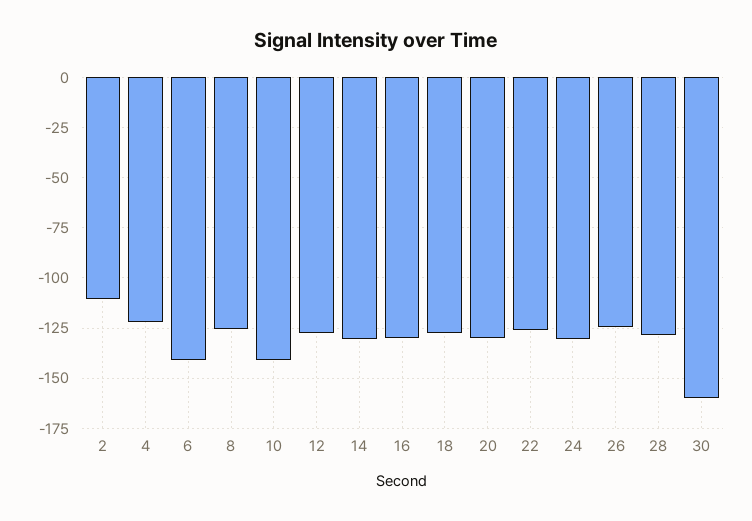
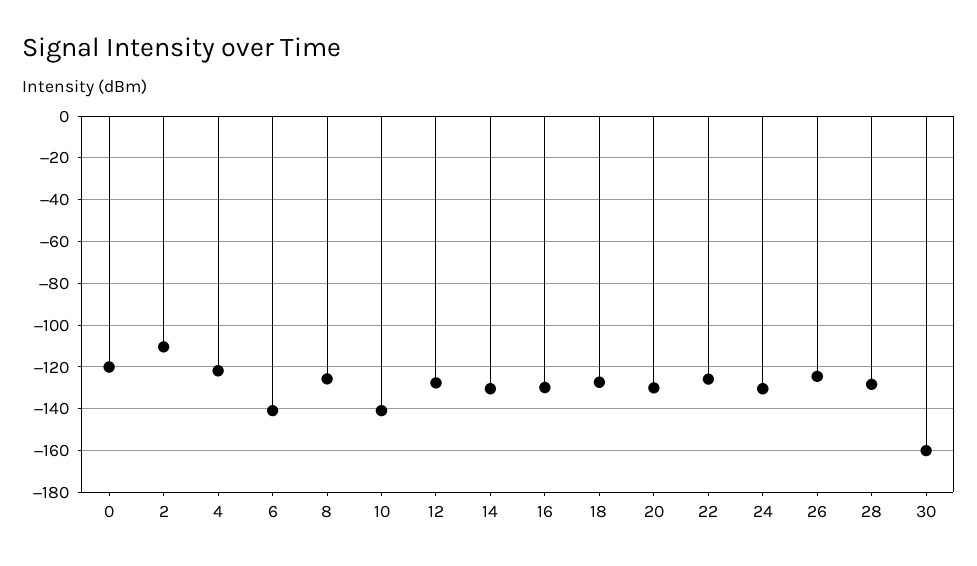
  {
    "2": -110,
    "4": -120,
    "6": -140,
    "8": -125,
    "10": -140,
    "12": -130,
    "14": -130,
    "16": -130,
    "18": -125,
    "20": -130,
    "22": -125,
    "24": -130,
    "26": -125,
    "28": -130,
-   "30": -160
+   "30": -160,
+   "0": -120
  }

